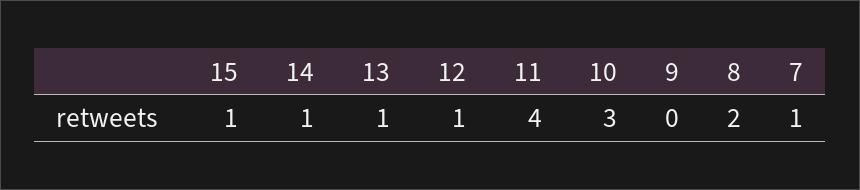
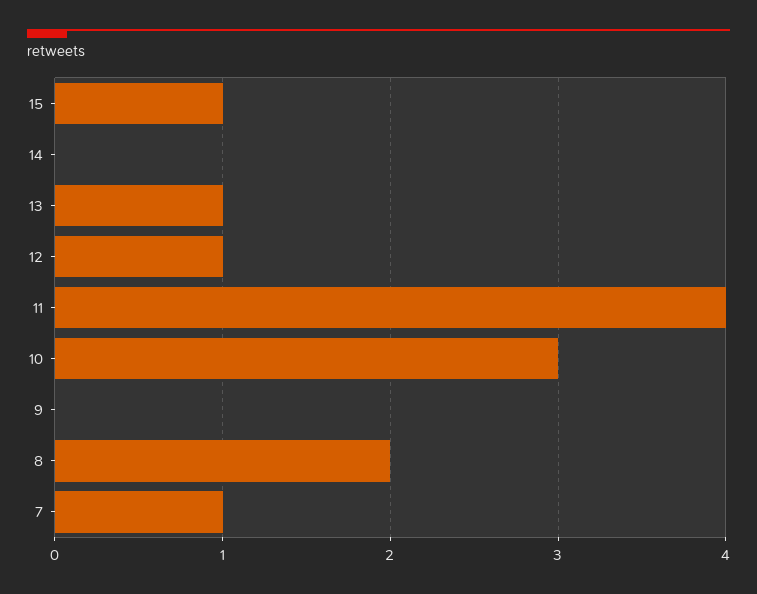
  {
    "15": 1,
-   "14": 1,
+   "14": 0,
    "13": 1,
    "12": 1,
    "11": 4,
    "10": 3,
    "9": 0,
    "8": 2,
    "7": 1
  }

